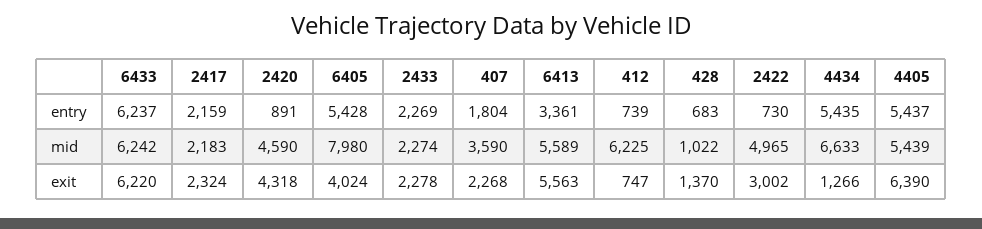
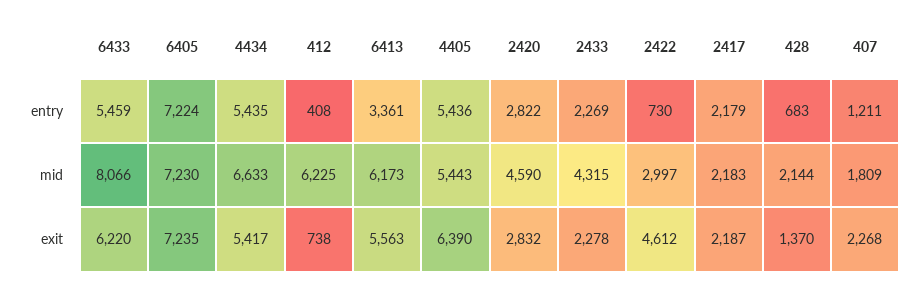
  {
    "6433": {
-     "entry": 6237,
+     "entry": 5459,
-     "mid": 6242,
+     "mid": 8066,
      "exit": 6220
    },
    "2417": {
-     "entry": 2159,
+     "entry": 2179,
      "mid": 2183,
-     "exit": 2324
+     "exit": 2187
    },
    "2420": {
-     "entry": 891,
+     "entry": 2822,
      "mid": 4590,
-     "exit": 4318
+     "exit": 2832
    },
    "6405": {
-     "entry": 5428,
+     "entry": 7224,
-     "mid": 7980,
+     "mid": 7230,
-     "exit": 4024
+     "exit": 7235
    },
    "2433": {
      "entry": 2269,
-     "mid": 2274,
+     "mid": 4315,
      "exit": 2278
    },
    "407": {
-     "entry": 1804,
+     "entry": 1211,
-     "mid": 3590,
+     "mid": 1809,
      "exit": 2268
    },
    "6413": {
      "entry": 3361,
-     "mid": 5589,
+     "mid": 6173,
      "exit": 5563
    },
    "412": {
-     "entry": 739,
+     "entry": 408,
      "mid": 6225,
-     "exit": 747
+     "exit": 738
    },
    "428": {
      "entry": 683,
-     "mid": 1022,
+     "mid": 2144,
      "exit": 1370
    },
    "2422": {
      "entry": 730,
-     "mid": 4965,
+     "mid": 2997,
-     "exit": 3002
+     "exit": 4612
    },
    "4434": {
      "entry": 5435,
      "mid": 6633,
-     "exit": 1266
+     "exit": 5417
    },
    "4405": {
-     "entry": 5437,
+     "entry": 5436,
-     "mid": 5439,
+     "mid": 5443,
      "exit": 6390
    }
  }

